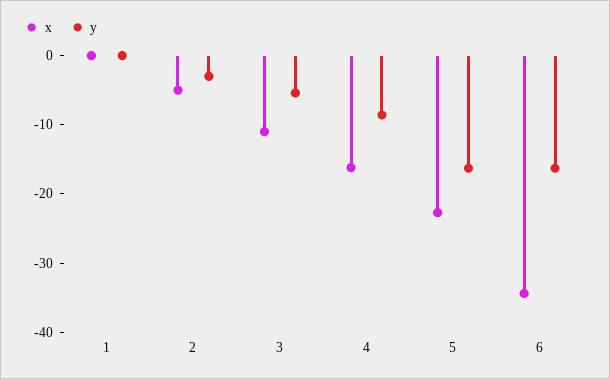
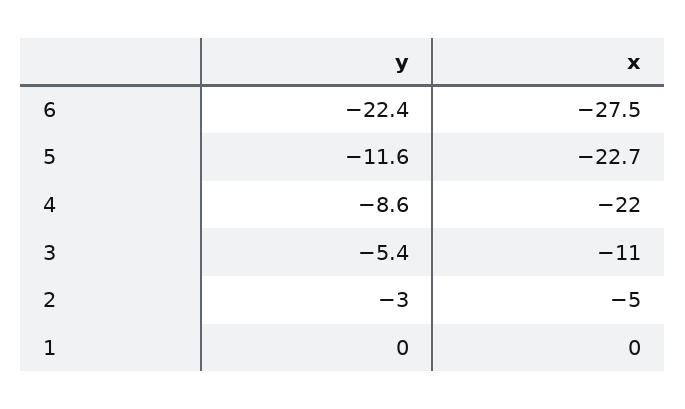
  {
    "x": {
      "1": 0,
      "2": -5,
      "3": -11,
-     "4": -16,
+     "4": -22,
      "5": -22.7,
-     "6": -34
+     "6": -27.5
    },
    "y": {
      "1": 0,
      "2": -3,
      "3": -5.4,
      "4": -8.6,
-     "5": -16,
+     "5": -11.6,
-     "6": -16
+     "6": -22.4
    }
  }

